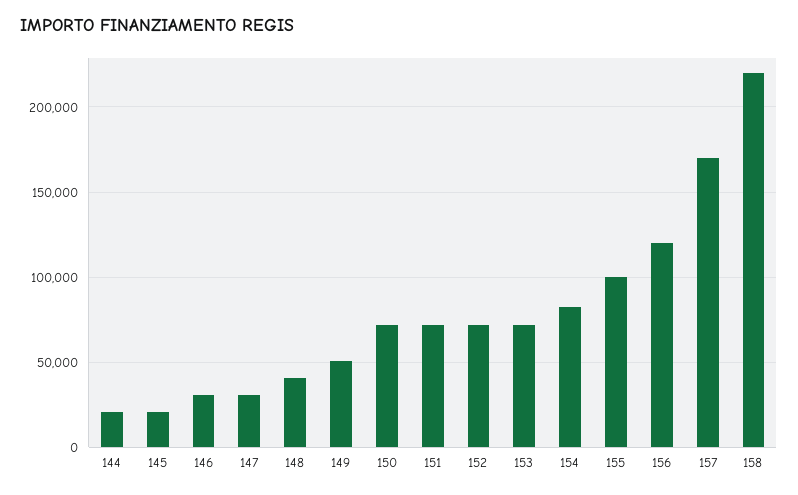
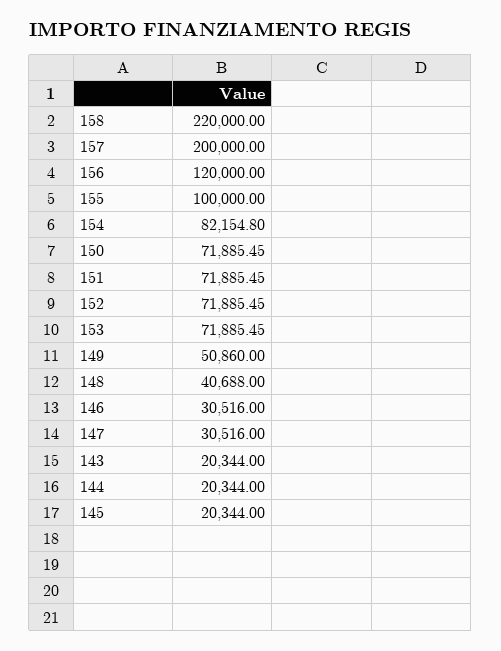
  {
    "144": 20344,
    "145": 20344,
    "146": 30516,
    "147": 30516,
    "148": 40688,
    "149": 50860,
    "150": 71885.45,
    "151": 71885.45,
    "152": 71885.45,
    "153": 71885.45,
    "154": 82154.8,
    "155": 100000,
    "156": 120000,
-   "157": 170000,
+   "157": 200000,
-   "158": 220000
+   "158": 220000,
+   "143": 20344
  }

